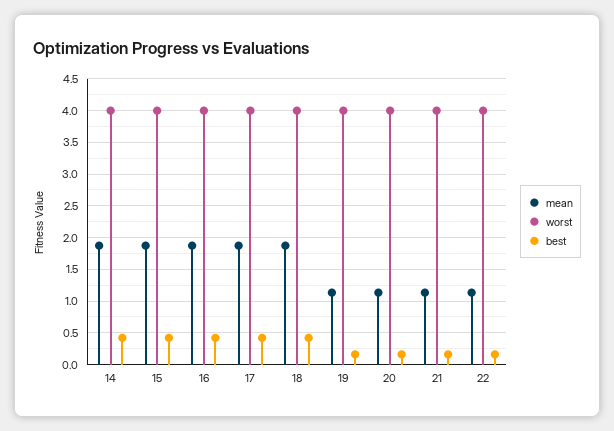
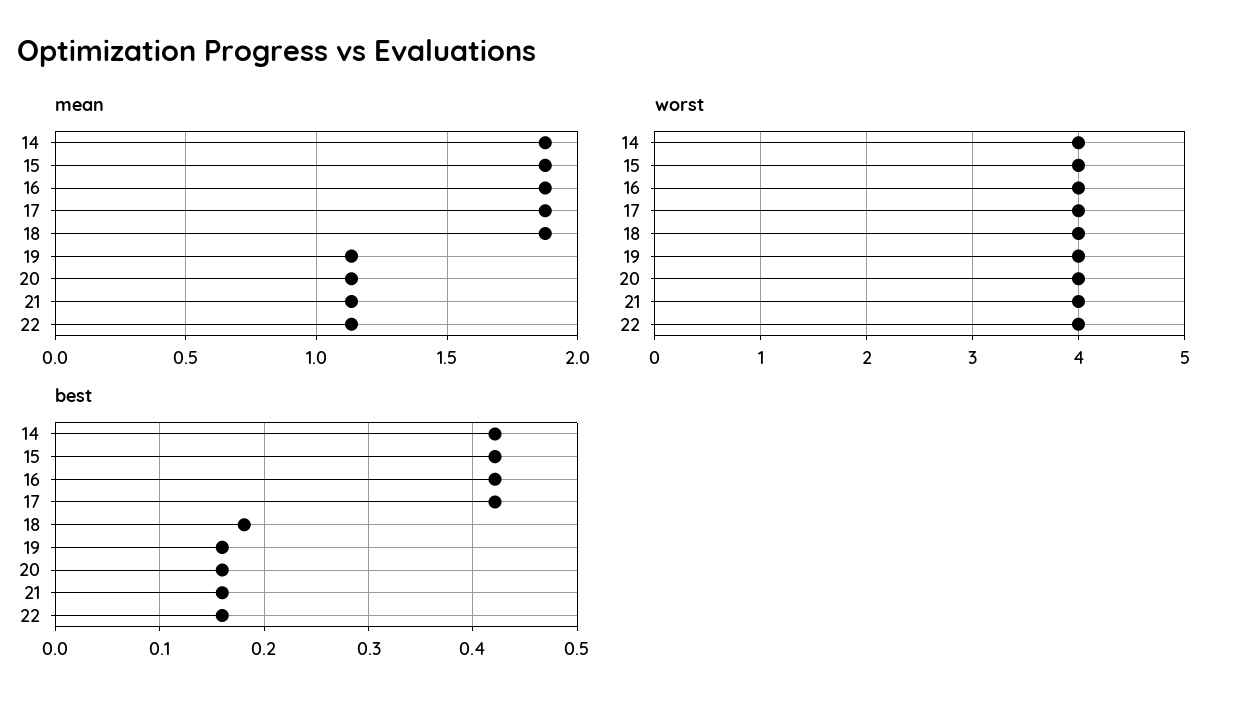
  {
    "mean": {
      "14": 1.9,
      "15": 1.9,
      "16": 1.9,
      "17": 1.9,
      "18": 1.9,
      "19": 1.15,
      "20": 1.15,
      "21": 1.15,
      "22": 1.15
    },
    "worst": {
      "14": 4,
      "15": 4,
      "16": 4,
      "17": 4,
      "18": 4,
      "19": 4,
      "20": 4,
      "21": 4,
      "22": 4
    },
    "best": {
      "14": 0.42,
      "15": 0.42,
      "16": 0.42,
      "17": 0.42,
-     "18": 0.4,
+     "18": 0.18,
      "19": 0.16,
      "20": 0.16,
      "21": 0.16,
      "22": 0.16
    }
  }

